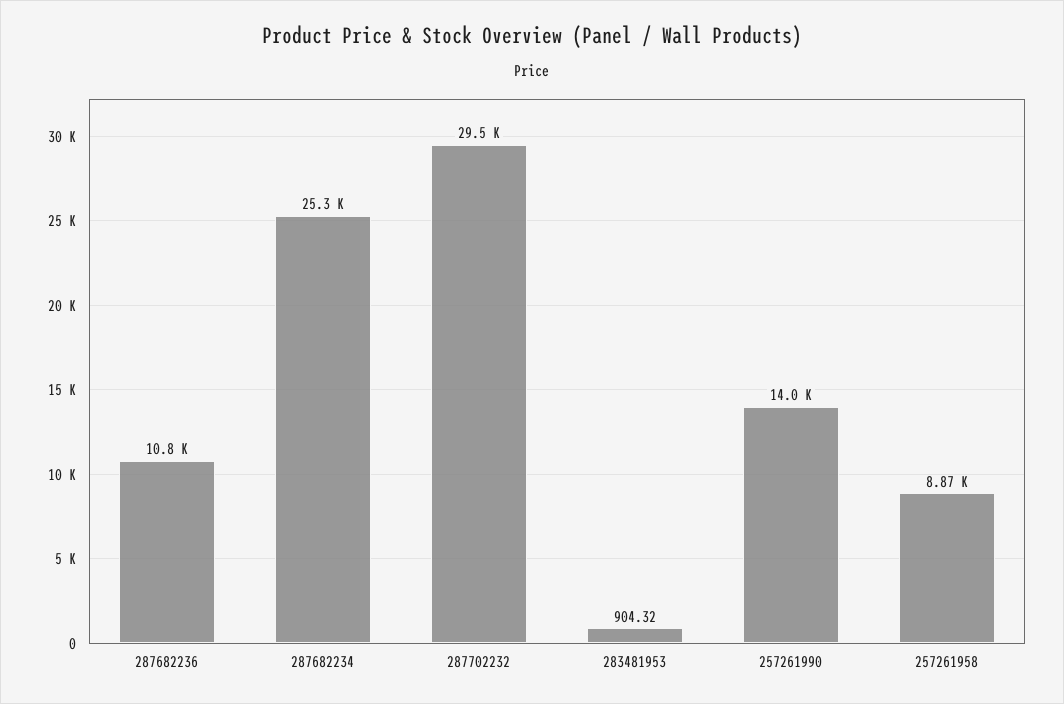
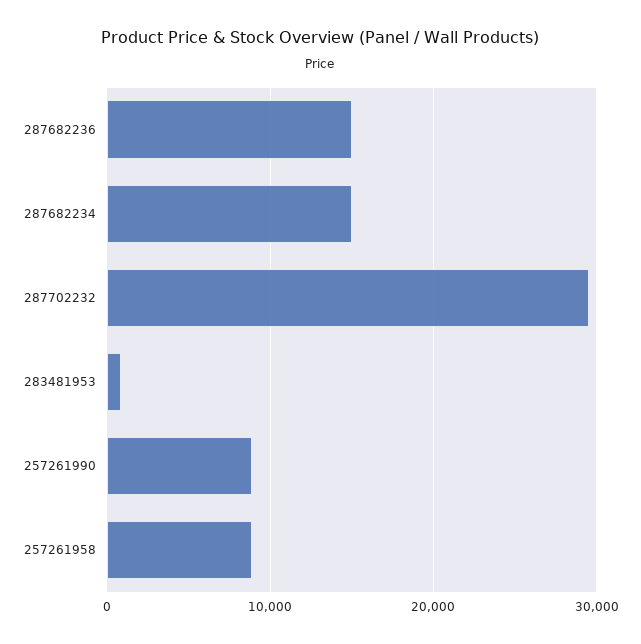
  {
-   "287682236": 10800,
+   "287682236": 15000,
-   "287682234": 25300,
+   "287682234": 15000,
    "287702232": 29500,
    "283481953": 904.32,
-   "257261990": 14000,
+   "257261990": 9000,
    "257261958": 8870
  }

